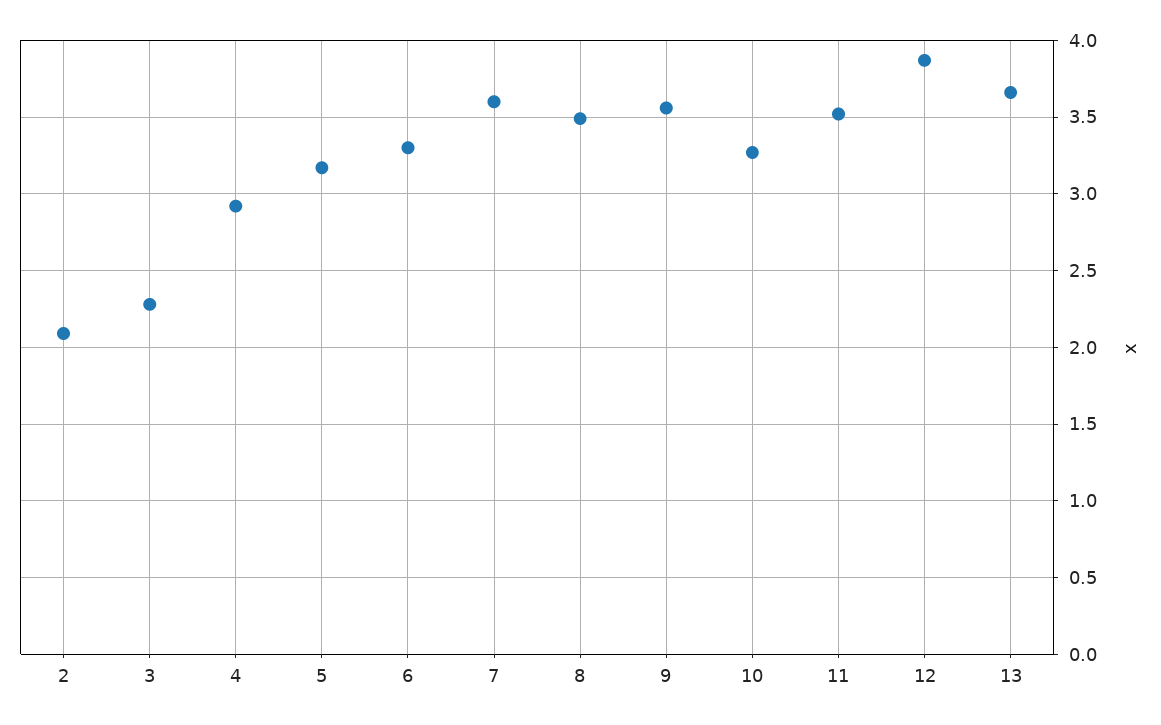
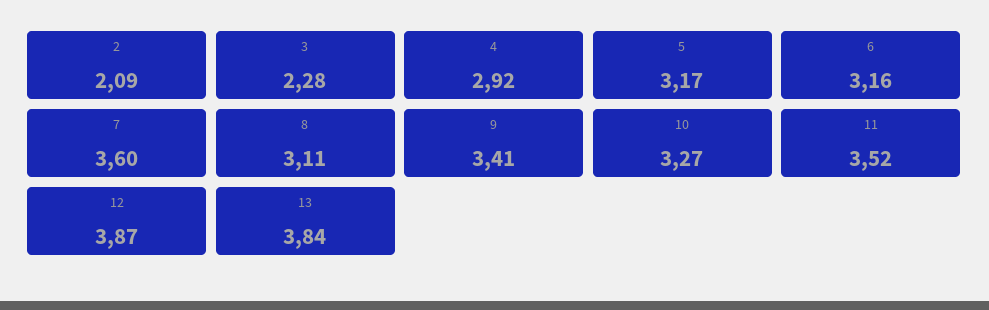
  {
    "2": 2.09,
    "3": 2.28,
    "4": 2.92,
    "5": 3.17,
-   "6": 3.3,
+   "6": 3.16,
    "7": 3.6,
-   "8": 3.5,
+   "8": 3.11,
-   "9": 3.55,
+   "9": 3.41,
    "10": 3.27,
    "11": 3.52,
    "12": 3.87,
-   "13": 3.65
+   "13": 3.84
  }

